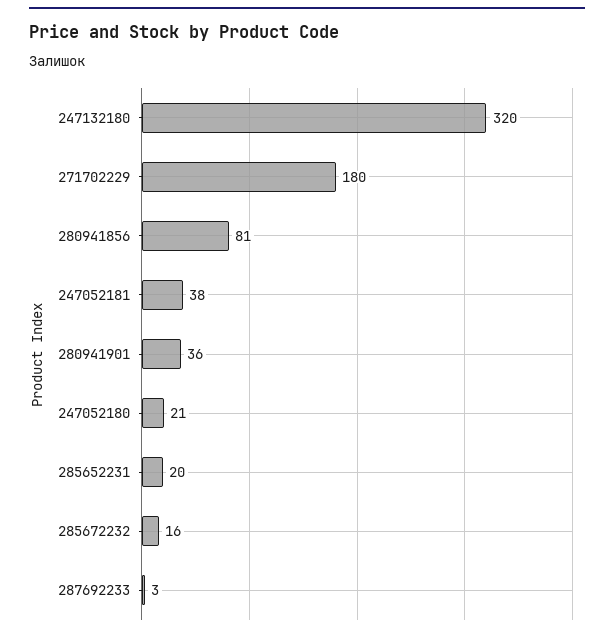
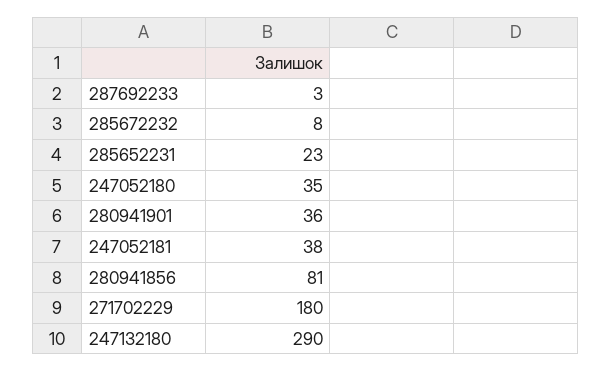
  {
-   "247132180": 320,
+   "247132180": 290,
    "271702229": 180,
    "280941856": 81,
    "247052181": 38,
    "280941901": 36,
-   "247052180": 21,
+   "247052180": 35,
-   "285652231": 20,
+   "285652231": 23,
-   "285672232": 16,
+   "285672232": 8,
    "287692233": 3
  }

